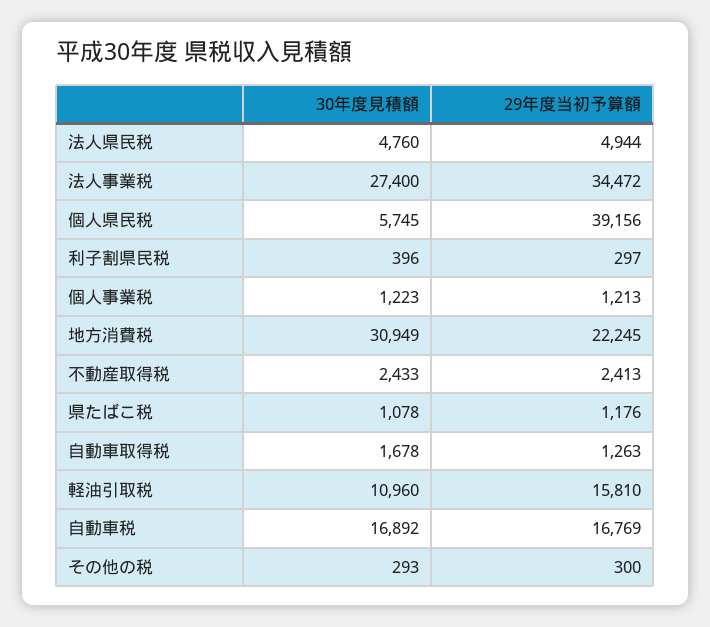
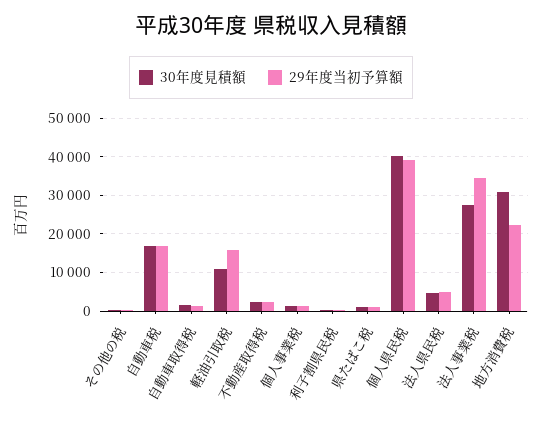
  {
    "30年度見積額": {
      "法人県民税": 4760,
      "法人事業税": 27400,
-     "個人県民税": 5745,
+     "個人県民税": 40000,
      "利子割県民税": 396,
      "個人事業税": 1223,
      "地方消費税": 30949,
      "不動産取得税": 2433,
      "県たばこ税": 1078,
      "自動車取得税": 1678,
      "軽油引取税": 10960,
      "自動車税": 16892,
      "その他の税": 293
    },
    "29年度当初予算額": {
      "法人県民税": 4944,
      "法人事業税": 34472,
      "個人県民税": 39156,
      "利子割県民税": 297,
      "個人事業税": 1213,
      "地方消費税": 22245,
      "不動産取得税": 2413,
      "県たばこ税": 1176,
      "自動車取得税": 1263,
      "軽油引取税": 15810,
      "自動車税": 16769,
      "その他の税": 300
    }
  }

